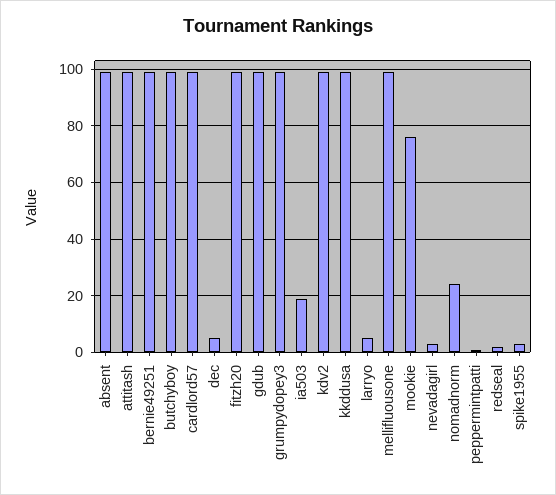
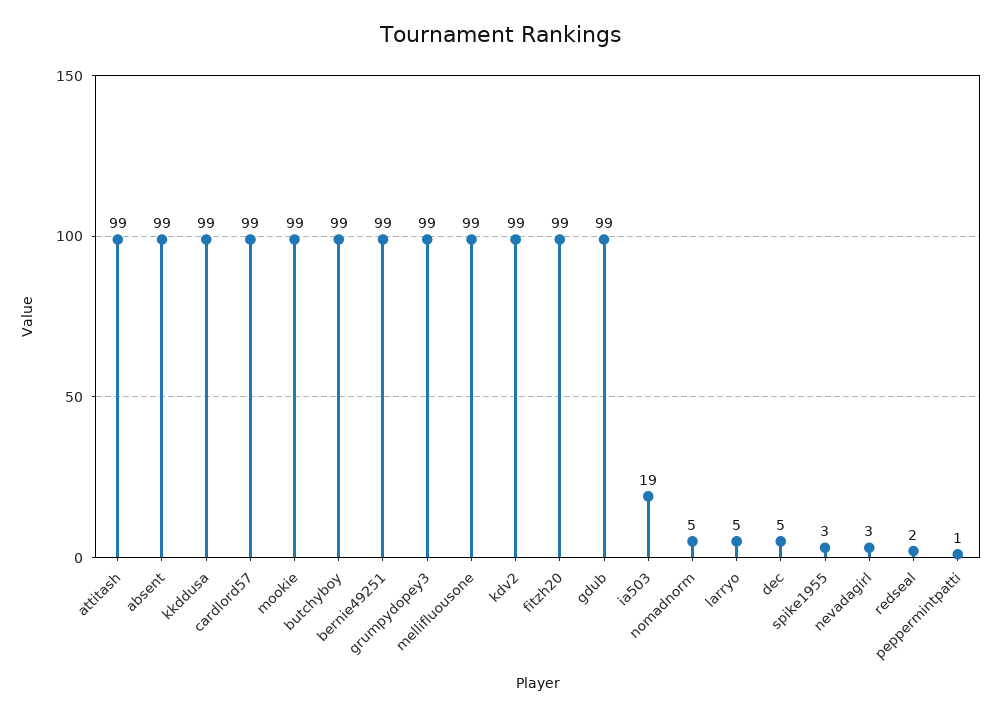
  {
    "absent": 99,
    "attitash": 99,
    "bernie49251": 99,
    "butchyboy": 99,
    "cardlord57": 99,
    "dec": 5,
    "fitzh20": 99,
    "gdub": 99,
    "grumpydopey3": 99,
    "ia503": 19,
    "kdv2": 99,
    "kkddusa": 99,
    "larryo": 5,
    "mellifluousone": 99,
-   "mookie": 75,
+   "mookie": 99,
    "nevadagirl": 3,
-   "nomadnorm": 25,
+   "nomadnorm": 5,
    "peppermintpatti": 1,
    "redseal": 2,
    "spike1955": 3
  }

